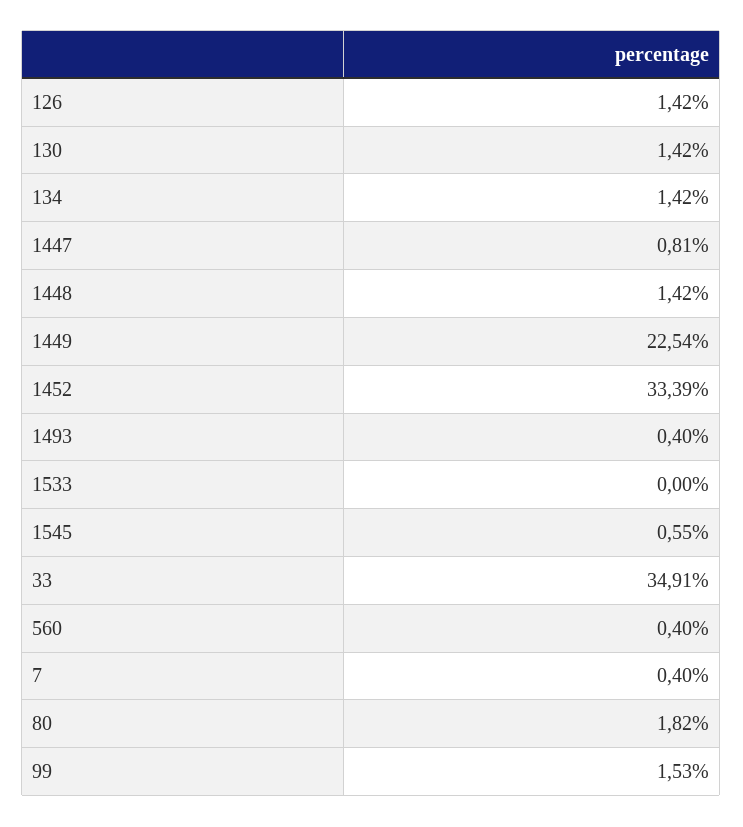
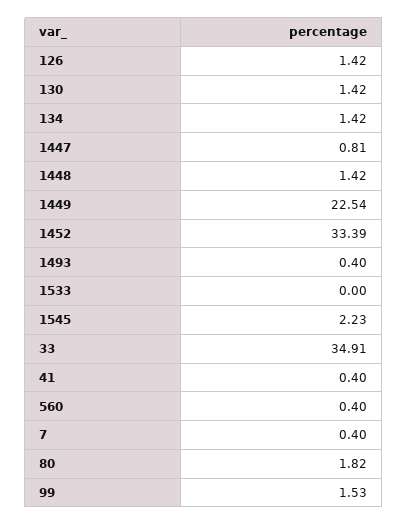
  {
    "126": 1.42,
    "130": 1.42,
    "134": 1.42,
    "1447": 0.81,
    "1448": 1.42,
    "1449": 22.54,
    "1452": 33.39,
    "1493": 0.4,
    "1533": 0,
-   "1545": 0.55,
+   "1545": 2.23,
    "33": 34.91,
    "560": 0.4,
    "7": 0.4,
    "80": 1.82,
-   "99": 1.53
+   "99": 1.53,
+   "41": 0.4
  }

